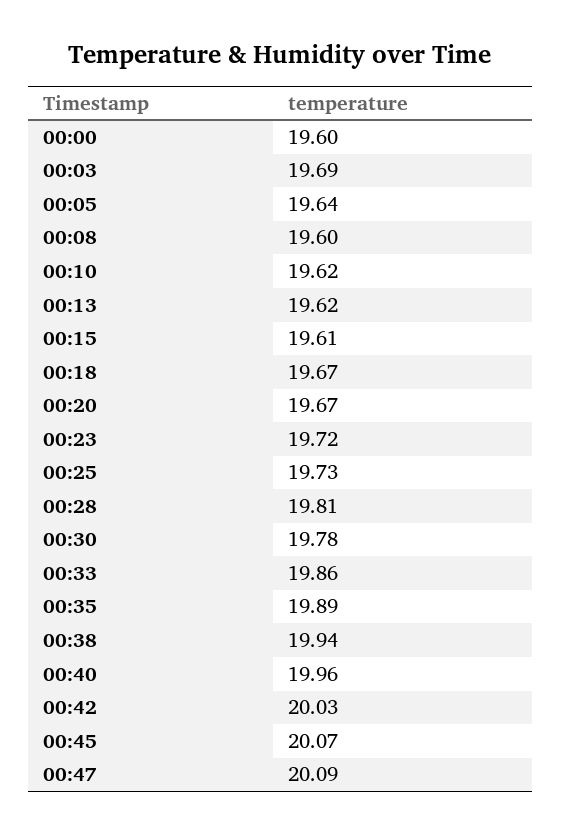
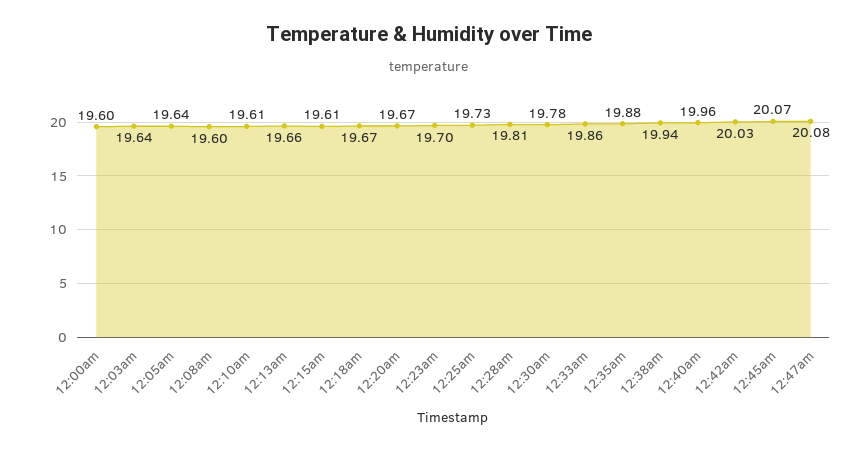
  {
    "00:00": 19.6,
-   "00:03": 19.69,
+   "00:03": 19.64,
    "00:05": 19.64,
    "00:08": 19.6,
-   "00:10": 19.62,
+   "00:10": 19.61,
-   "00:13": 19.62,
+   "00:13": 19.66,
    "00:15": 19.61,
    "00:18": 19.67,
    "00:20": 19.67,
-   "00:23": 19.72,
+   "00:23": 19.7,
    "00:25": 19.73,
    "00:28": 19.81,
    "00:30": 19.78,
    "00:33": 19.86,
-   "00:35": 19.89,
+   "00:35": 19.88,
    "00:38": 19.94,
    "00:40": 19.96,
    "00:42": 20.03,
    "00:45": 20.07,
-   "00:47": 20.09
+   "00:47": 20.08
  }

